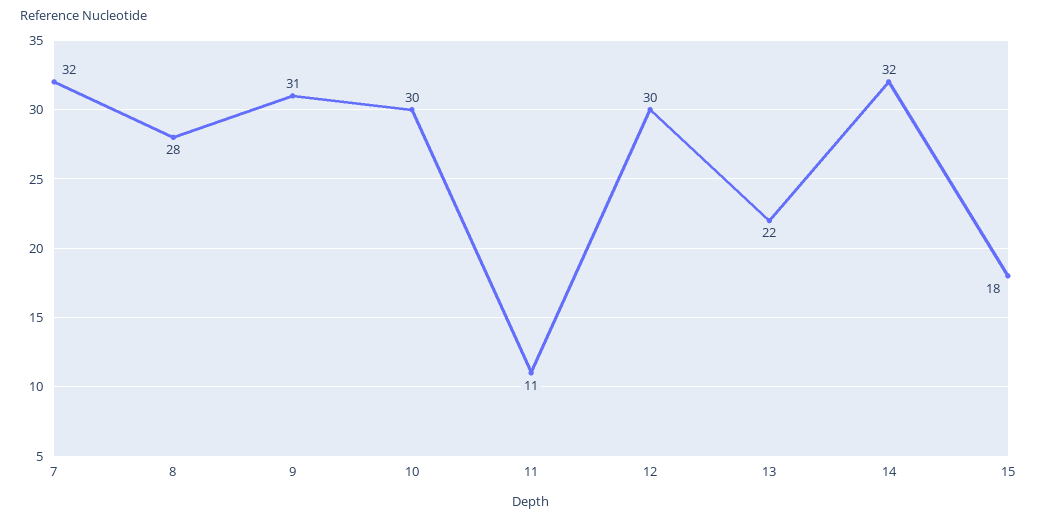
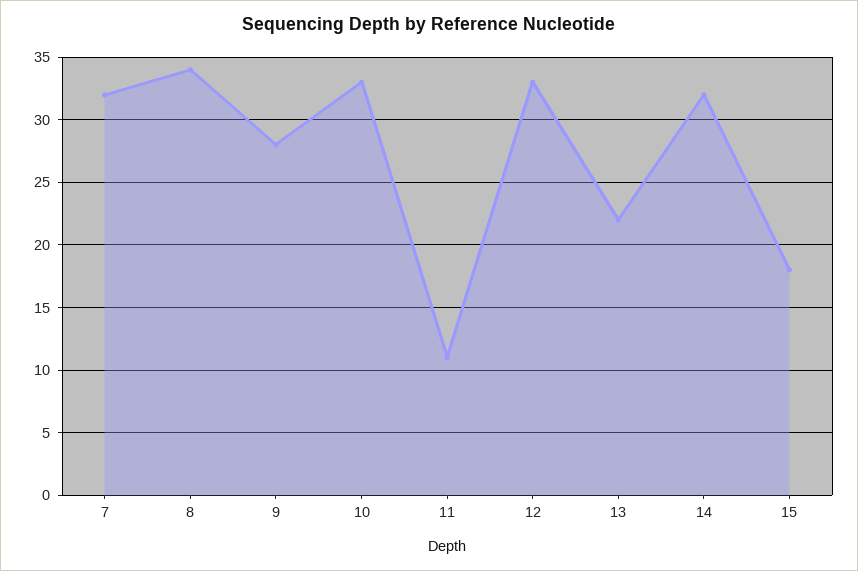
  {
    "7": 32,
-   "8": 28,
+   "8": 34,
-   "9": 31,
+   "9": 28,
-   "10": 30,
+   "10": 33,
    "11": 11,
-   "12": 30,
+   "12": 33,
    "13": 22,
    "14": 32,
    "15": 18
  }

